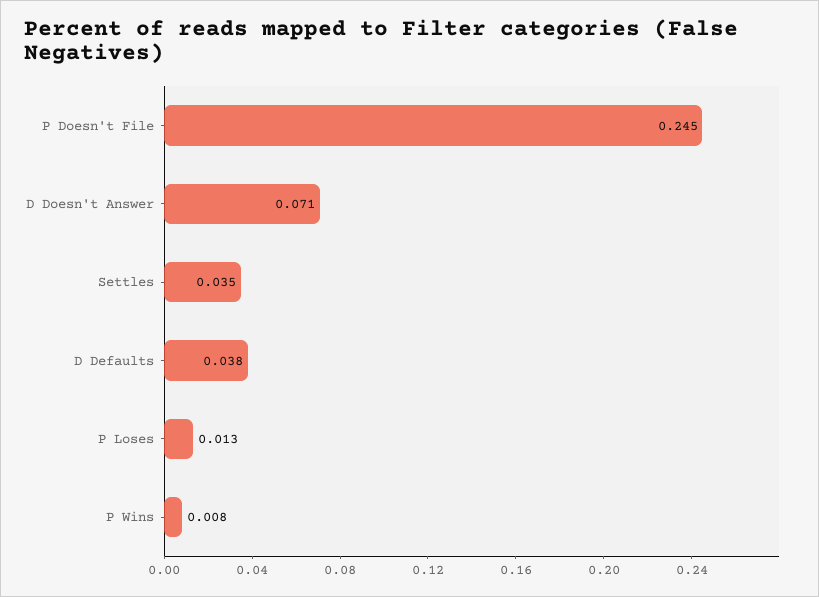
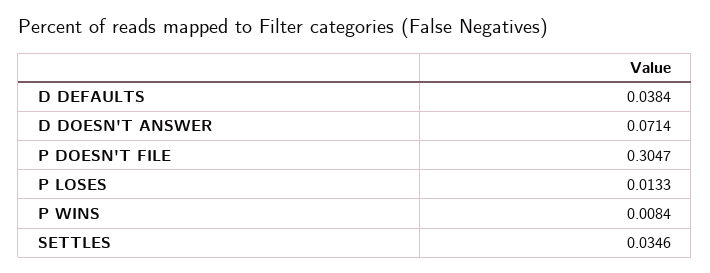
  {
-   "P Doesn't File": 0.245,
+   "P Doesn't File": 0.3047,
    "D Doesn't Answer": 0.0714,
    "Settles": 0.0346,
    "D Defaults": 0.0384,
    "P Loses": 0.0133,
    "P Wins": 0.0084
  }

